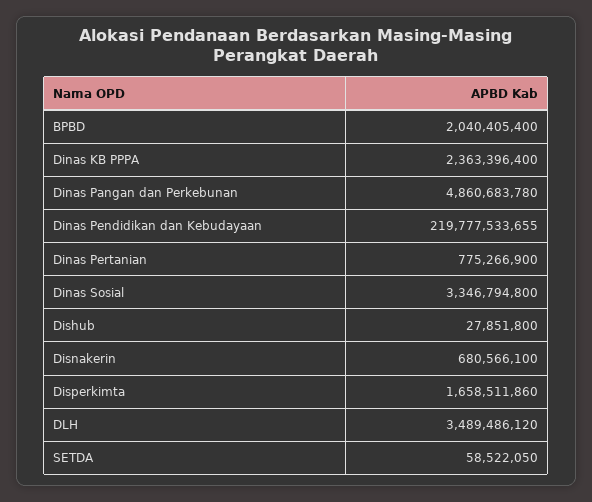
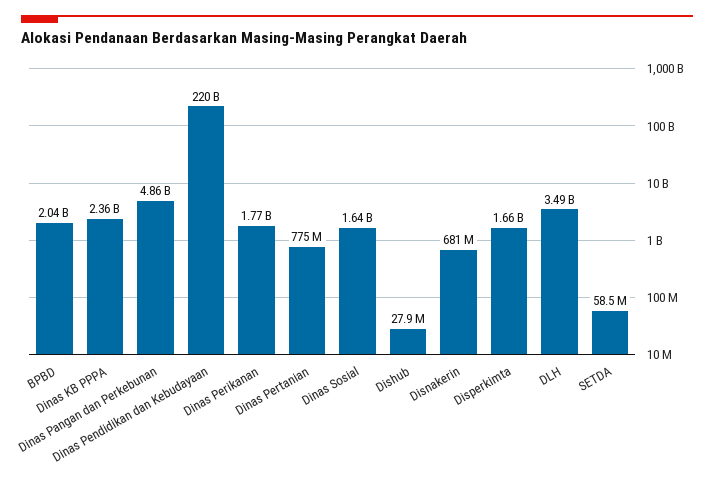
  {
    "BPBD": 2040405400,
    "Dinas KB PPPA": 2363396400,
    "Dinas Pangan dan Perkebunan": 4860683780,
    "Dinas Pendidikan dan Kebudayaan": 219777533655,
    "Dinas Pertanian": 775266900,
-   "Dinas Sosial": 3346794800,
+   "Dinas Sosial": 1640000000,
    "Dishub": 27851800,
    "Disnakerin": 680566100,
    "Disperkimta": 1658511860,
    "DLH": 3489486120,
-   "SETDA": 58522050
+   "SETDA": 58522050,
+   "Dinas Perikanan": 1770000000
  }

